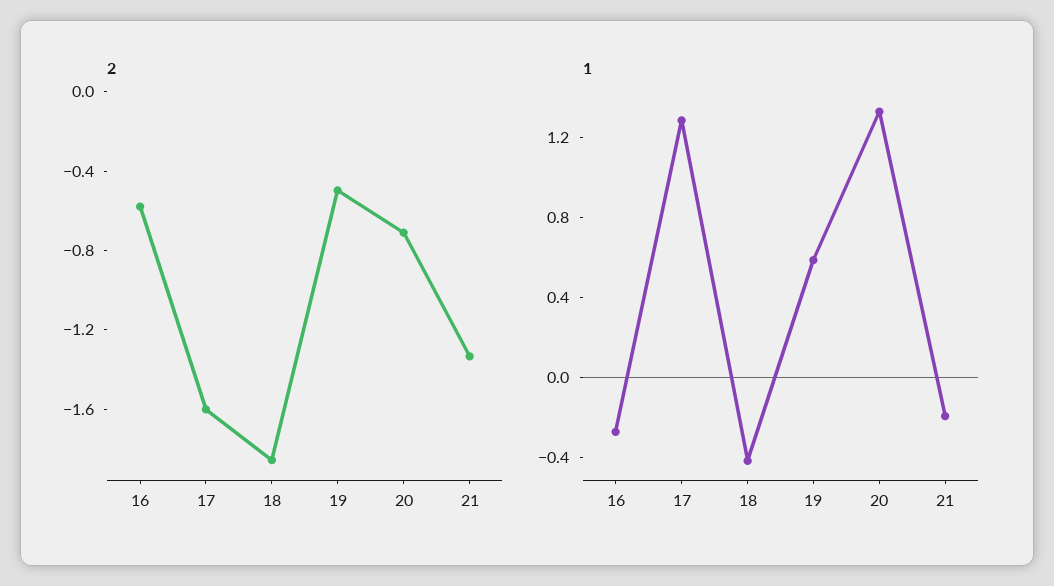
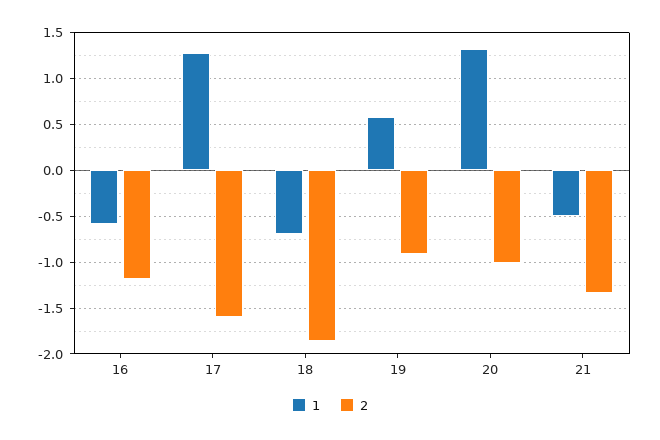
  {
    "2": {
-     "16": -0.6,
+     "16": -1.2,
      "17": -1.6,
      "18": -1.9,
-     "19": -0.5,
+     "19": -0.9,
-     "20": -0.7,
+     "20": -1,
      "21": -1.3
    },
    "1": {
-     "16": -0.3,
+     "16": -0.6,
      "17": 1.3,
-     "18": -0.4,
+     "18": -0.7,
      "19": 0.6,
      "20": 1.3,
-     "21": -0.2
+     "21": -0.5
    }
  }

